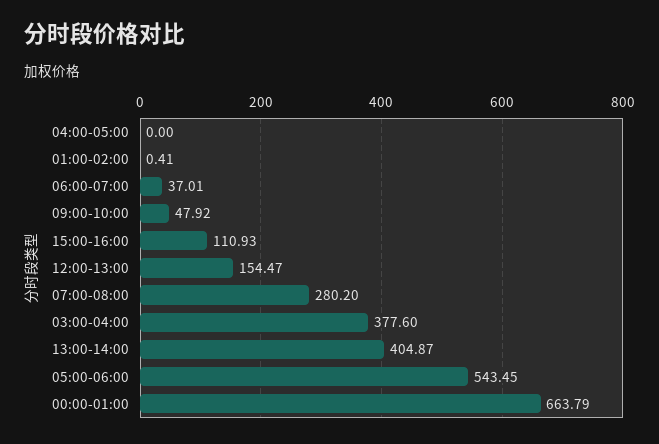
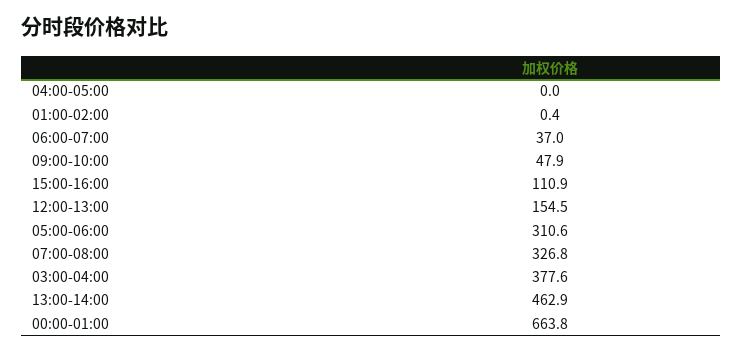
  {
    "04:00-05:00": 0,
    "01:00-02:00": 0.41,
    "06:00-07:00": 37.01,
    "09:00-10:00": 47.92,
    "15:00-16:00": 110.93,
    "12:00-13:00": 154.47,
-   "07:00-08:00": 280.2,
+   "07:00-08:00": 326.8,
    "03:00-04:00": 377.6,
-   "13:00-14:00": 404.87,
+   "13:00-14:00": 462.9,
-   "05:00-06:00": 543.45,
+   "05:00-06:00": 310.6,
    "00:00-01:00": 663.79
  }

